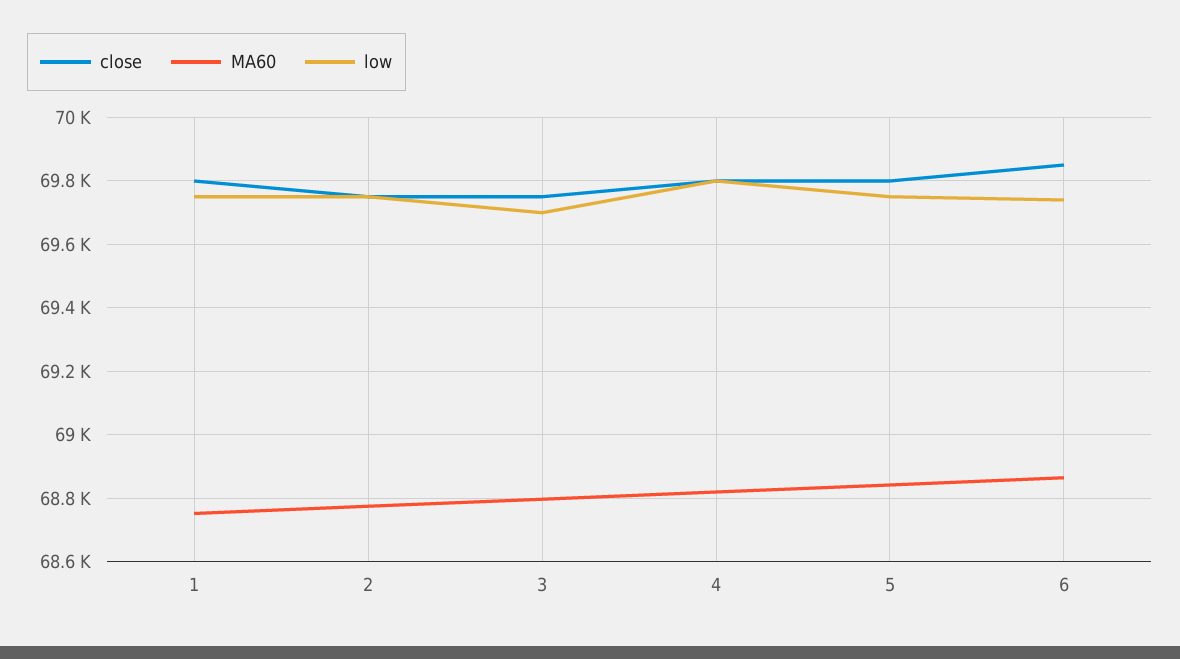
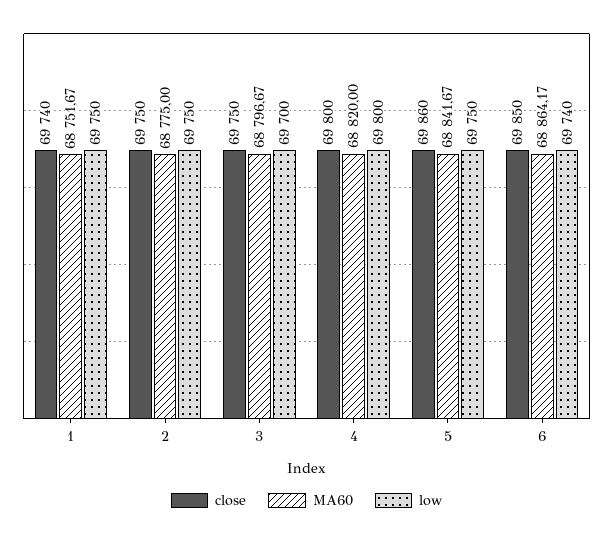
  {
    "close": {
-     "1": 69800,
+     "1": 69740,
      "2": 69750,
      "3": 69750,
      "4": 69800,
-     "5": 69800,
+     "5": 69860,
      "6": 69850
    },
    "MA60": {
      "1": 68751.67,
      "2": 68775,
      "3": 68796.67,
      "4": 68820,
      "5": 68841.67,
      "6": 68864.17
    },
    "low": {
      "1": 69750,
      "2": 69750,
      "3": 69700,
      "4": 69800,
      "5": 69750,
      "6": 69740
    }
  }

